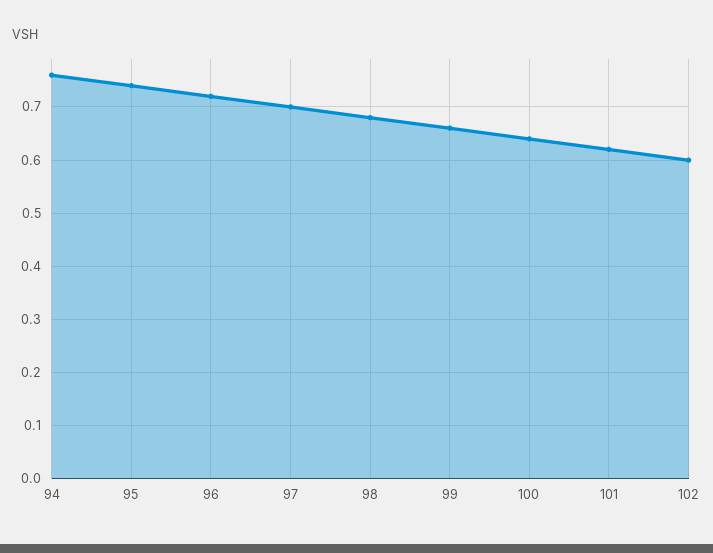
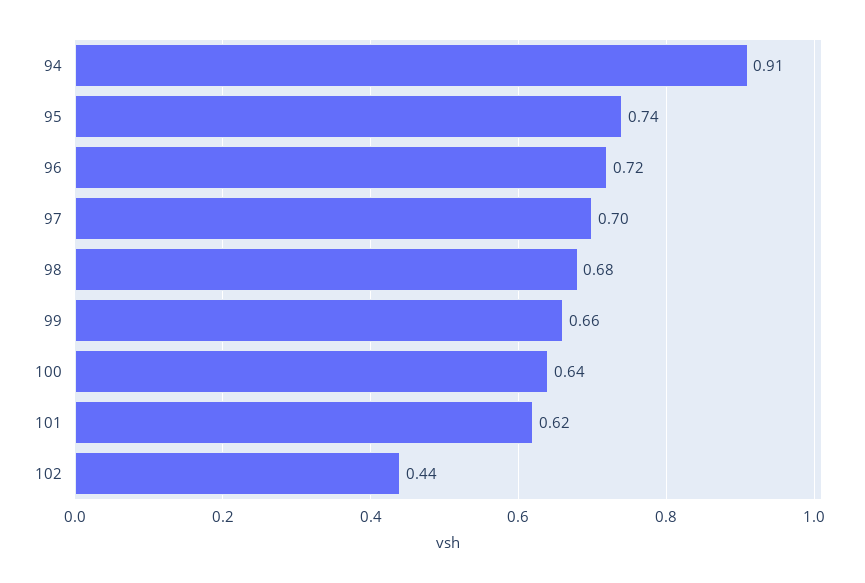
  {
-   "94": 0.75,
+   "94": 0.91,
    "95": 0.74,
    "96": 0.72,
    "97": 0.7,
    "98": 0.68,
    "99": 0.66,
    "100": 0.64,
    "101": 0.62,
-   "102": 0.6
+   "102": 0.44
  }

